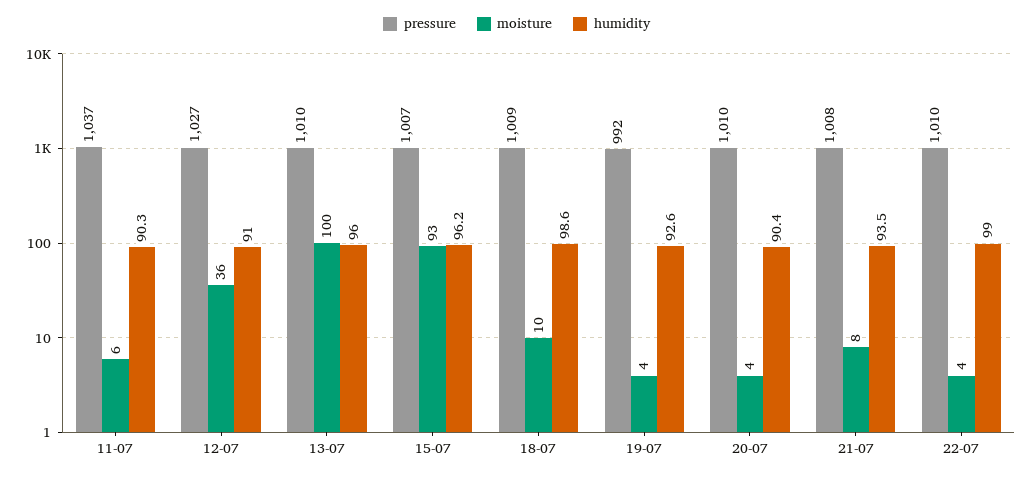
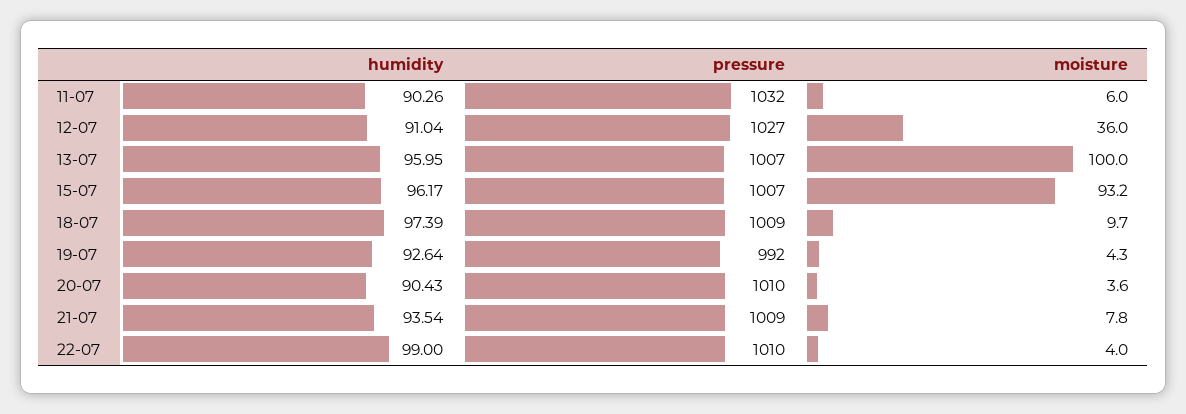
  {
    "pressure": {
-     "11-07": 1037,
+     "11-07": 1032,
      "12-07": 1027,
-     "13-07": 1010,
+     "13-07": 1007,
      "15-07": 1007,
      "18-07": 1009,
      "19-07": 992,
      "20-07": 1010,
-     "21-07": 1008,
+     "21-07": 1009,
      "22-07": 1010
    },
    "moisture": {
      "11-07": 6,
      "12-07": 36,
      "13-07": 100,
      "15-07": 93.2,
      "18-07": 9.7,
      "19-07": 4.3,
      "20-07": 3.6,
      "21-07": 7.8,
      "22-07": 4
    },
    "humidity": {
      "11-07": 90.26,
      "12-07": 91.04,
      "13-07": 95.95,
      "15-07": 96.17,
-     "18-07": 98.6,
+     "18-07": 97.39,
      "19-07": 92.64,
      "20-07": 90.43,
      "21-07": 93.54,
      "22-07": 99
    }
  }

